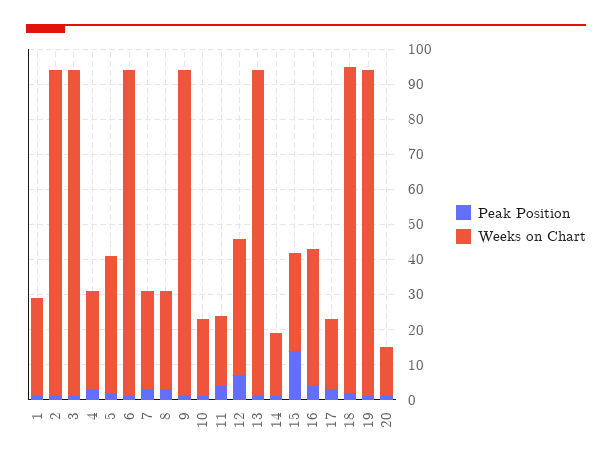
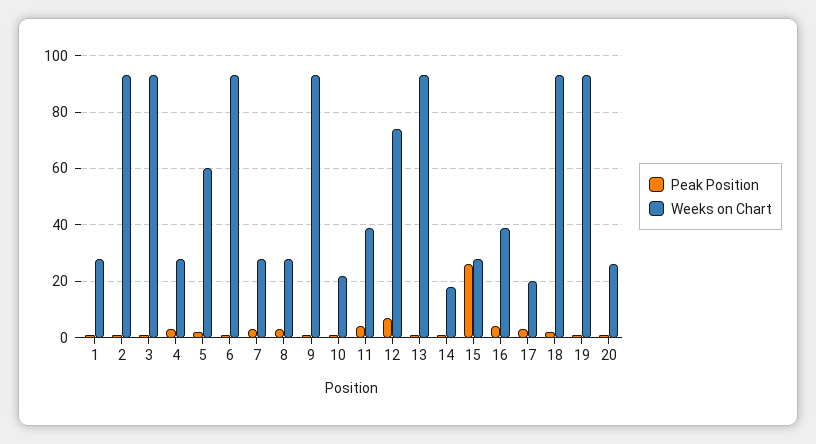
  {
    "Peak Position": {
      "1": 0,
      "2": 0,
      "3": 0,
      "4": 5,
      "5": 0,
      "6": 0,
      "7": 5,
      "8": 5,
      "9": 0,
      "10": 0,
      "11": 5,
      "12": 5,
      "13": 0,
      "14": 0,
-     "15": 15,
+     "15": 25,
      "16": 5,
      "17": 5,
      "18": 0,
      "19": 0,
      "20": 0
    },
    "Weeks on Chart": {
      "1": 30,
      "2": 95,
      "3": 95,
      "4": 30,
-     "5": 40,
+     "5": 60,
      "6": 95,
      "7": 30,
      "8": 30,
      "9": 95,
      "10": 20,
-     "11": 20,
+     "11": 40,
-     "12": 40,
+     "12": 75,
      "13": 95,
      "14": 20,
      "15": 30,
      "16": 40,
      "17": 20,
      "18": 95,
      "19": 95,
-     "20": 15
+     "20": 25
    }
  }

